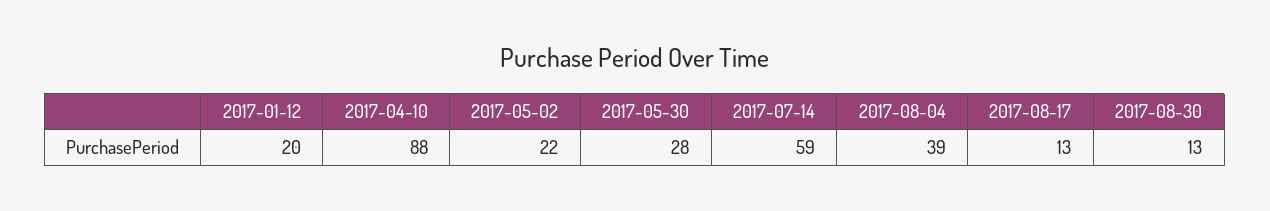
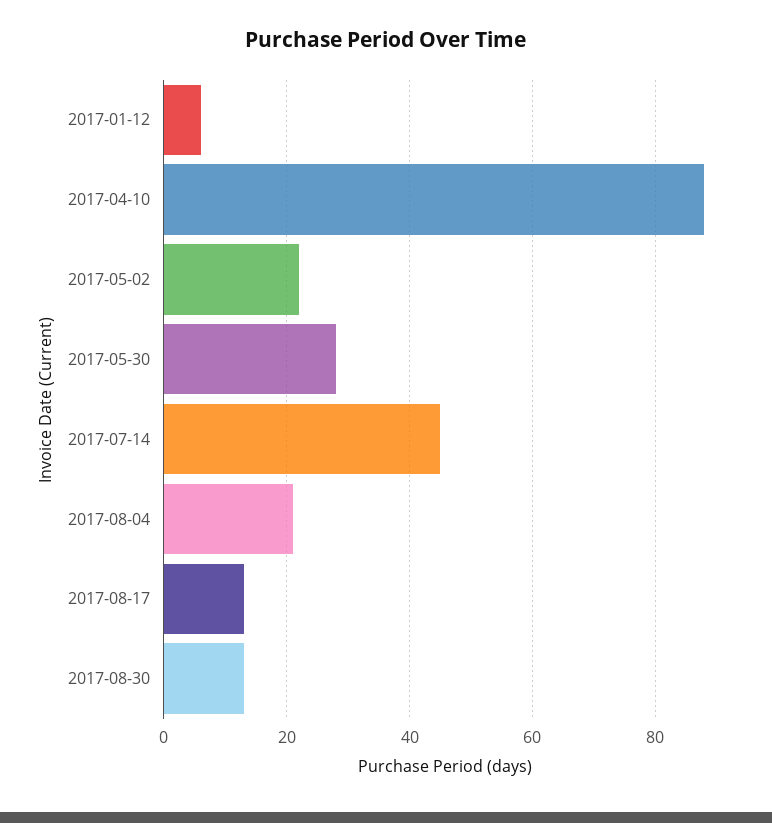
  {
-   "2017-01-12": 20,
+   "2017-01-12": 5,
    "2017-04-10": 88,
    "2017-05-02": 22,
    "2017-05-30": 28,
-   "2017-07-14": 59,
+   "2017-07-14": 45,
-   "2017-08-04": 39,
+   "2017-08-04": 20,
    "2017-08-17": 13,
    "2017-08-30": 13
  }

